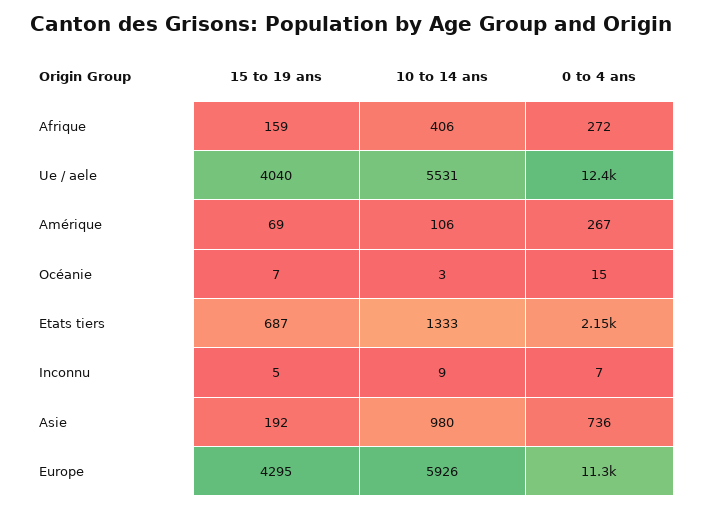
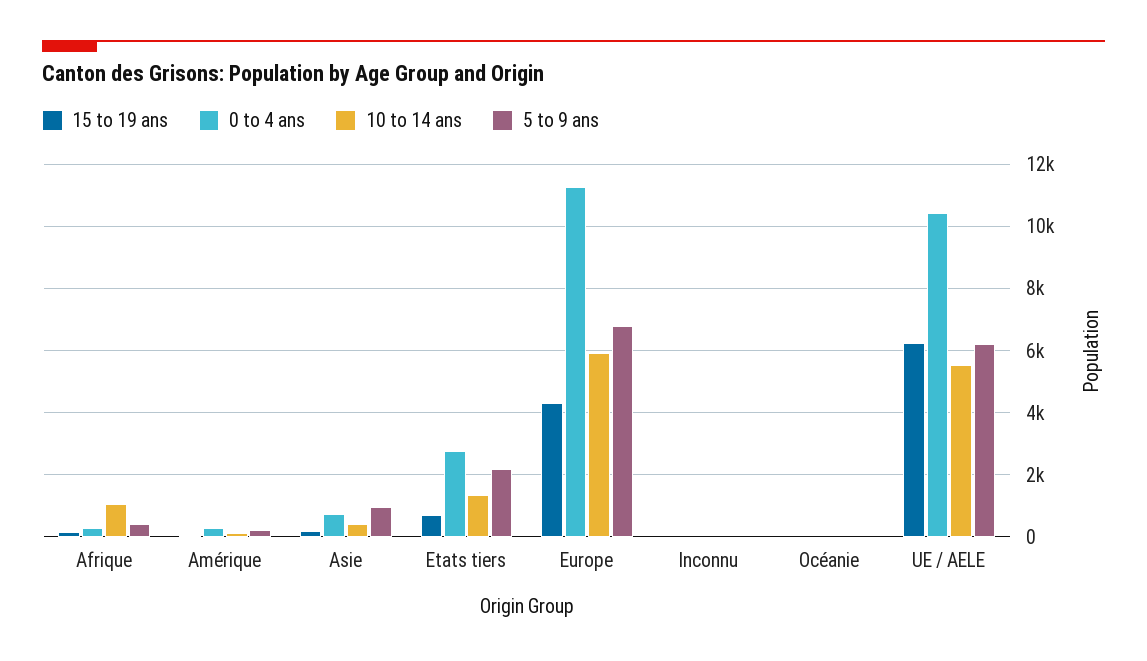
  {
    "15 to 19 ans": {
      "Afrique": 159,
-     "Ue / aele": 4040,
+     "Ue / aele": 6200,
      "Amérique": 69,
      "Océanie": 7,
      "Etats tiers": 687,
      "Inconnu": 5,
      "Asie": 192,
      "Europe": 4295
    },
    "10 to 14 ans": {
-     "Afrique": 406,
+     "Afrique": 1000,
      "Ue / aele": 5531,
      "Amérique": 106,
      "Océanie": 3,
      "Etats tiers": 1333,
      "Inconnu": 9,
-     "Asie": 980,
+     "Asie": 400,
      "Europe": 5926
    },
    "0 to 4 ans": {
      "Afrique": 272,
-     "Ue / aele": 12400,
+     "Ue / aele": 10400,
      "Amérique": 267,
      "Océanie": 15,
-     "Etats tiers": 2150,
+     "Etats tiers": 2800,
      "Inconnu": 7,
      "Asie": 736,
      "Europe": 11300
-   }
+   },
+   "5 to 9 ans": {
+     "Afrique": 400,
+     "Amérique": 200,
+     "Asie": 1000,
+     "Etats tiers": 2200,
+     "Europe": 6800,
+     "Inconnu": 0,
+     "Océanie": 0,
+     "Ue / aele": 6200
+   }
  }

